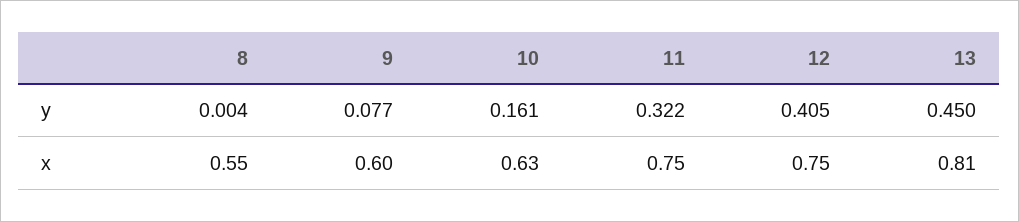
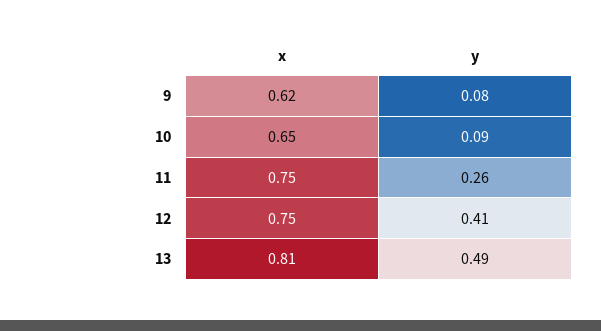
  {
-   "8": {
-     "y": 0.004,
-     "x": 0.55
-   },
    "9": {
      "y": 0.077,
-     "x": 0.6
+     "x": 0.62
    },
    "10": {
-     "y": 0.161,
+     "y": 0.09,
-     "x": 0.63
+     "x": 0.65
    },
    "11": {
-     "y": 0.322,
+     "y": 0.26,
      "x": 0.75
    },
    "12": {
      "y": 0.405,
      "x": 0.75
    },
    "13": {
-     "y": 0.45,
+     "y": 0.49,
      "x": 0.81
    }
  }

